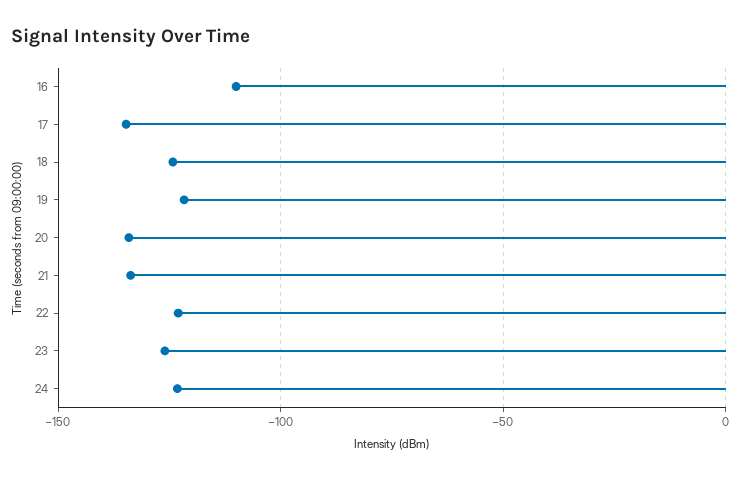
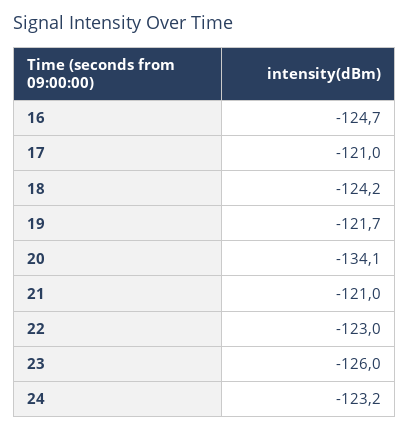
  {
-   "16": -110,
+   "16": -124.7,
-   "17": -135,
+   "17": -121,
    "18": -124.2,
    "19": -121.7,
    "20": -134.1,
-   "21": -135,
+   "21": -121,
    "22": -123,
    "23": -126,
    "24": -123.2
  }

